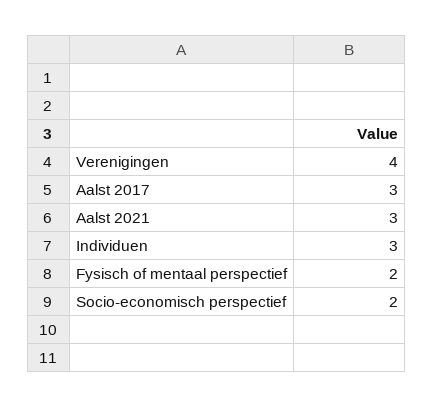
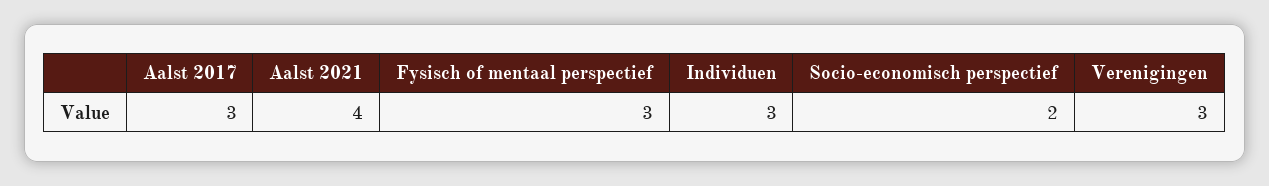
  {
-   "Verenigingen": 4,
+   "Verenigingen": 3,
    "Aalst 2017": 3,
-   "Aalst 2021": 3,
+   "Aalst 2021": 4,
    "Individuen": 3,
-   "Fysisch of mentaal perspectief": 2,
+   "Fysisch of mentaal perspectief": 3,
    "Socio-economisch perspectief": 2
  }

